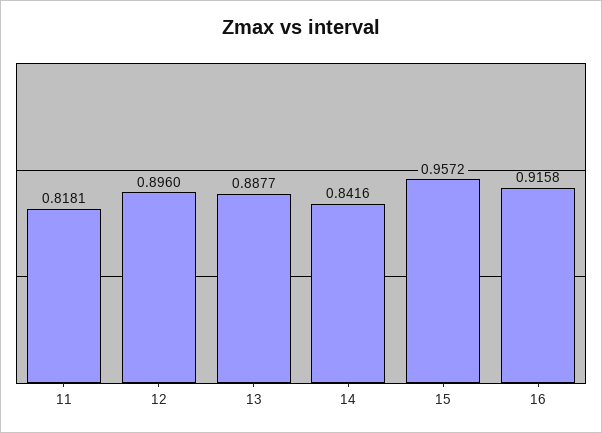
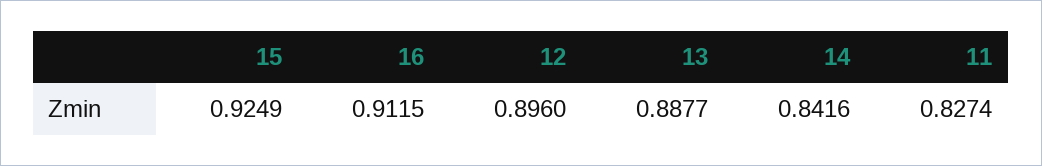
  {
-   "11": 0.8181,
+   "11": 0.8274,
    "12": 0.896,
    "13": 0.8877,
    "14": 0.8416,
-   "15": 0.9572,
+   "15": 0.9249,
-   "16": 0.9158
+   "16": 0.9115
  }

